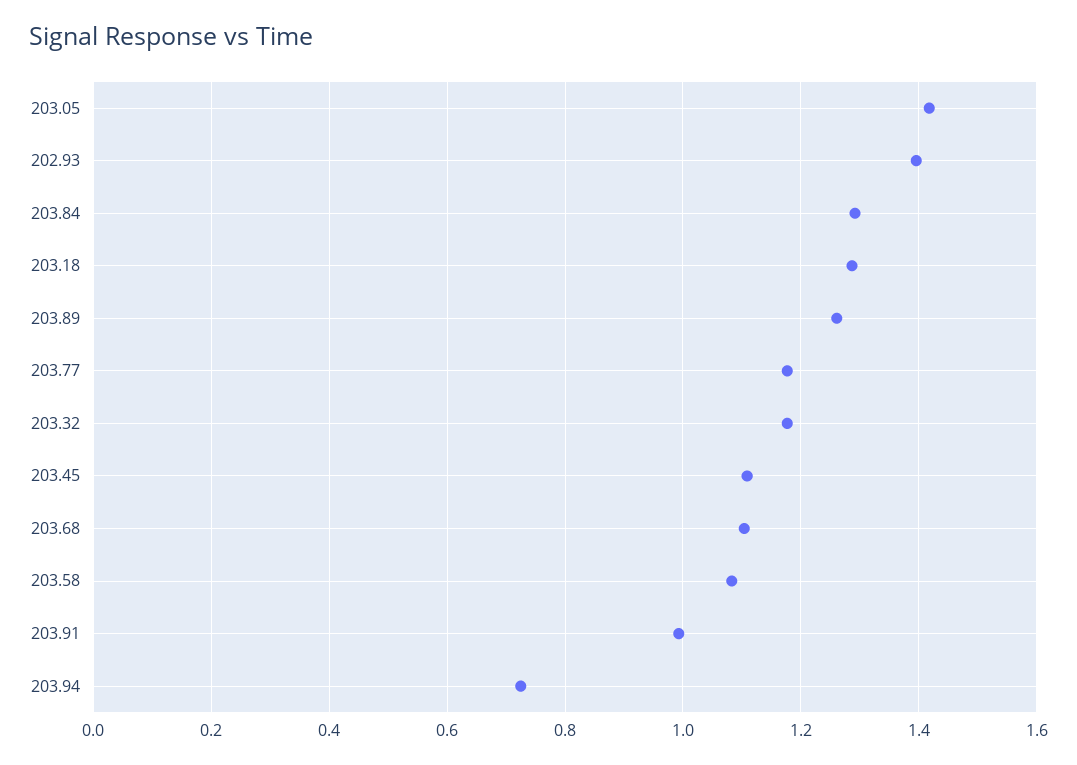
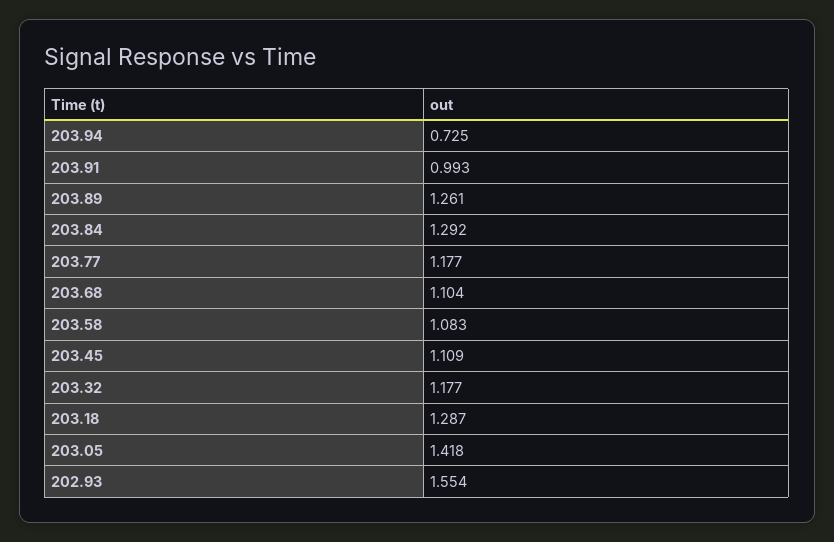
  {
    "203.05": 1.418,
-   "202.93": 1.4,
+   "202.93": 1.554,
    "203.84": 1.292,
    "203.18": 1.287,
    "203.89": 1.261,
    "203.77": 1.177,
    "203.32": 1.177,
    "203.45": 1.109,
    "203.68": 1.104,
    "203.58": 1.083,
    "203.91": 0.993,
    "203.94": 0.725
  }

